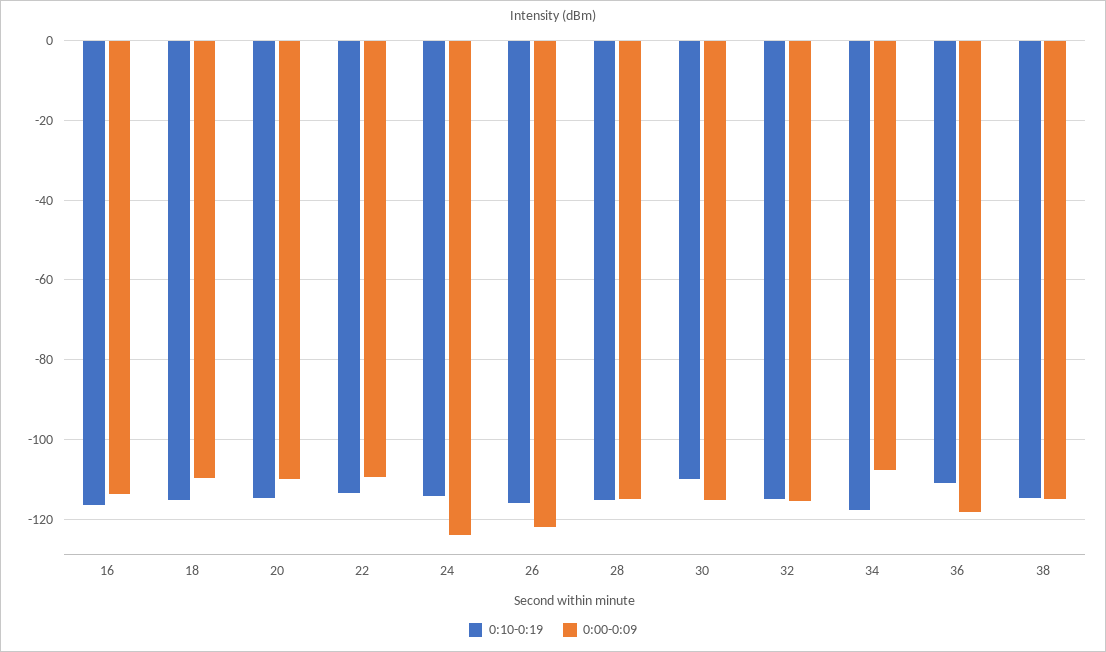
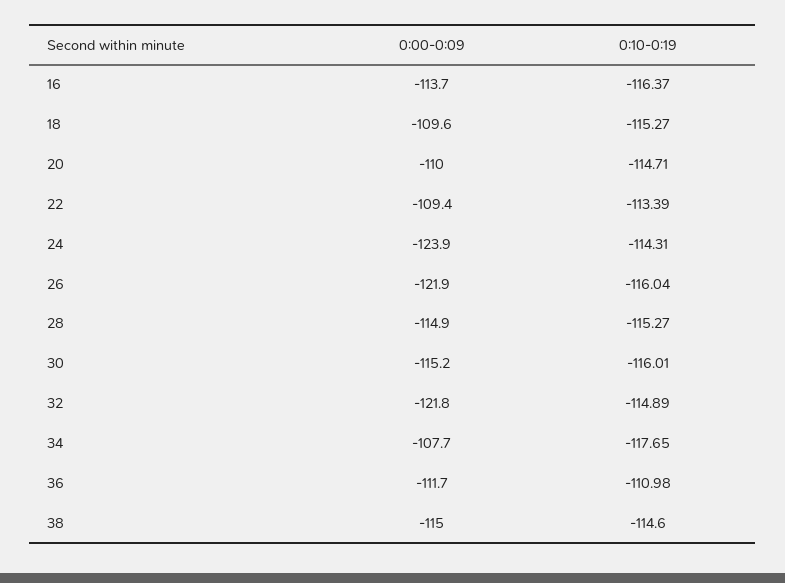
  {
    "0:10-0:19": {
      "16": -116.37,
      "18": -115.27,
      "20": -114.71,
      "22": -113.39,
      "24": -114.31,
      "26": -116.04,
      "28": -115.27,
-     "30": -110,
+     "30": -116.01,
      "32": -114.89,
      "34": -117.65,
      "36": -110.98,
      "38": -114.6
    },
    "0:00-0:09": {
      "16": -113.7,
      "18": -109.6,
      "20": -110,
      "22": -109.4,
      "24": -123.9,
      "26": -121.9,
      "28": -114.9,
      "30": -115.2,
-     "32": -116,
+     "32": -121.8,
      "34": -107.7,
-     "36": -118,
+     "36": -111.7,
      "38": -115
    }
  }

